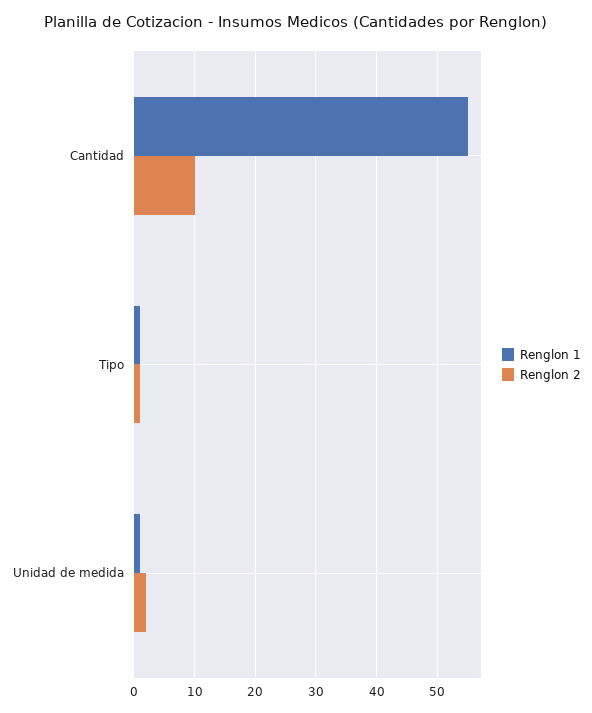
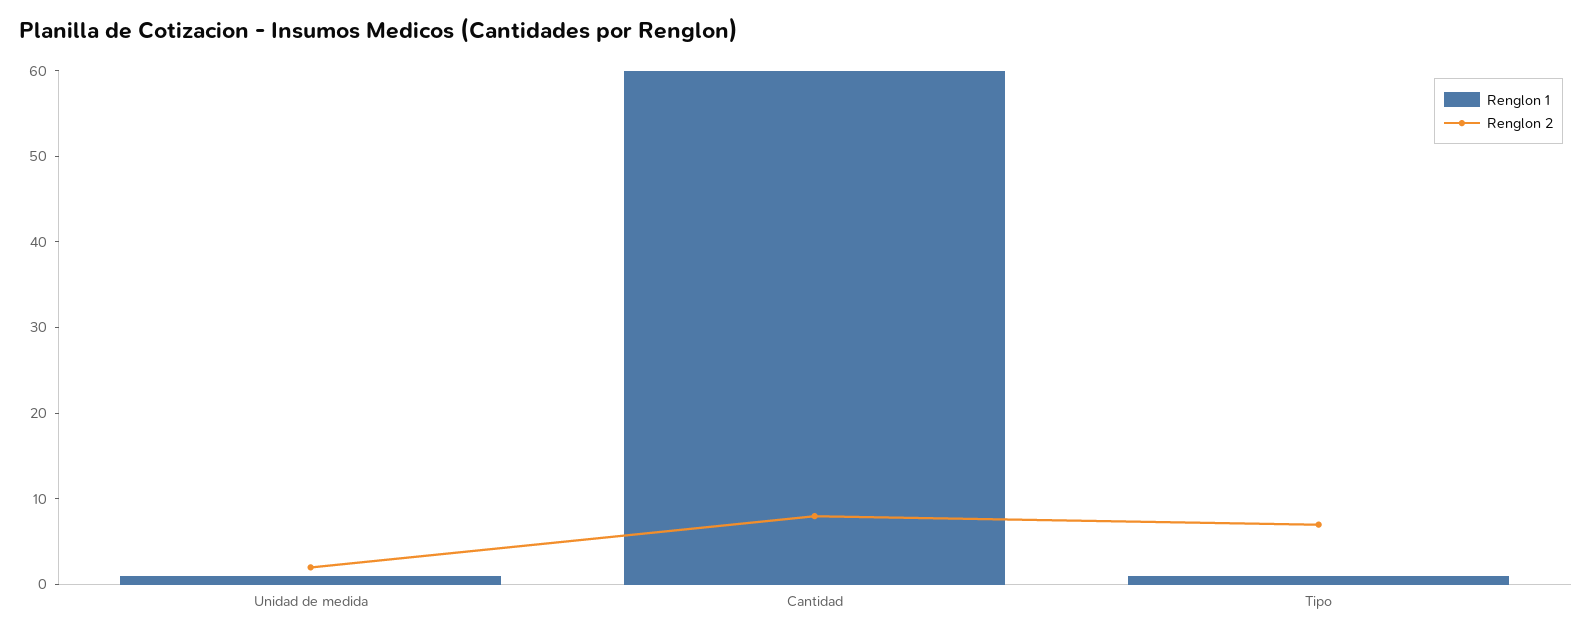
  {
    "Renglon 1": {
-     "Cantidad": 55,
+     "Cantidad": 60,
      "Tipo": 1,
      "Unidad de medida": 1
    },
    "Renglon 2": {
-     "Cantidad": 10,
+     "Cantidad": 8,
-     "Tipo": 1,
+     "Tipo": 7,
      "Unidad de medida": 2
    }
  }

